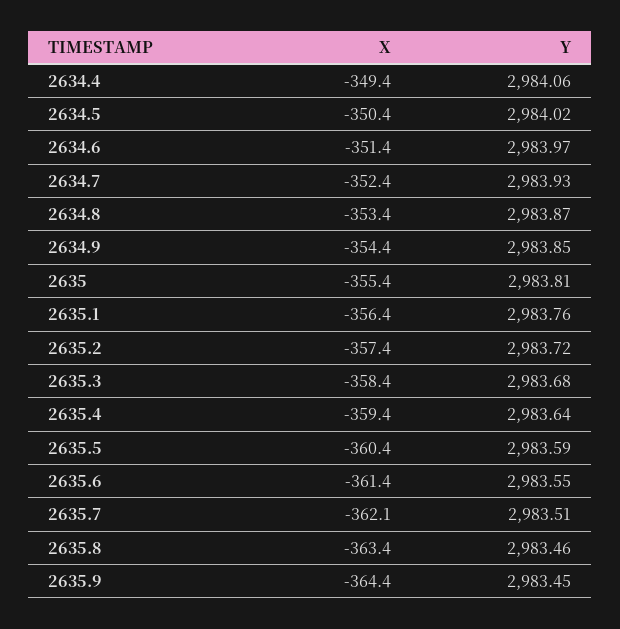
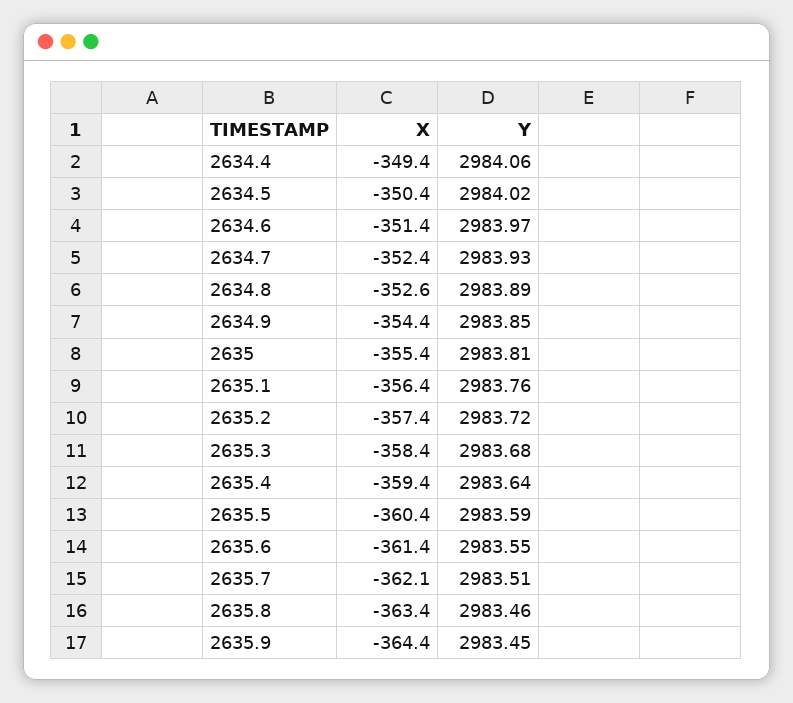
  {
    "X": {
      "2634.4": -349.4,
      "2634.5": -350.4,
      "2634.6": -351.4,
      "2634.7": -352.4,
-     "2634.8": -353.4,
+     "2634.8": -352.6,
      "2634.9": -354.4,
      "2635": -355.4,
      "2635.1": -356.4,
      "2635.2": -357.4,
      "2635.3": -358.4,
      "2635.4": -359.4,
      "2635.5": -360.4,
      "2635.6": -361.4,
      "2635.7": -362.1,
      "2635.8": -363.4,
      "2635.9": -364.4
    },
    "Y": {
      "2634.4": 2984.06,
      "2634.5": 2984.02,
      "2634.6": 2983.97,
      "2634.7": 2983.93,
-     "2634.8": 2983.87,
+     "2634.8": 2983.89,
      "2634.9": 2983.85,
      "2635": 2983.81,
      "2635.1": 2983.76,
      "2635.2": 2983.72,
      "2635.3": 2983.68,
      "2635.4": 2983.64,
      "2635.5": 2983.59,
      "2635.6": 2983.55,
      "2635.7": 2983.51,
      "2635.8": 2983.46,
      "2635.9": 2983.45
    }
  }

